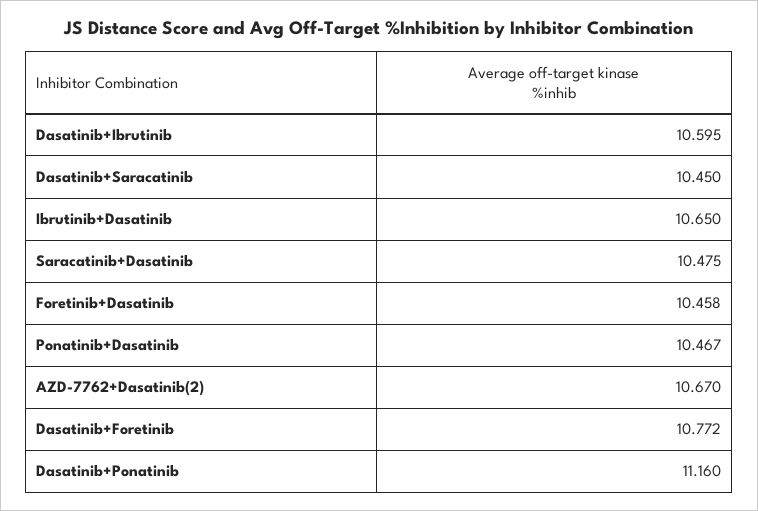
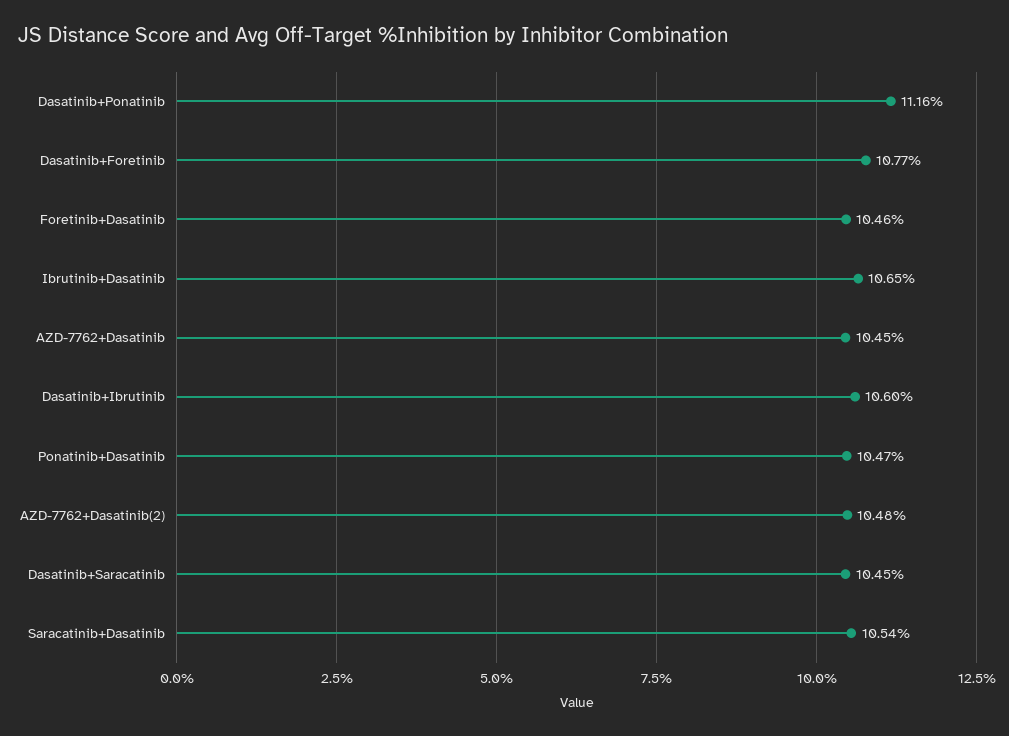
  {
    "Dasatinib+Ibrutinib": 10.595,
    "Dasatinib+Saracatinib": 10.45,
    "Ibrutinib+Dasatinib": 10.65,
-   "Saracatinib+Dasatinib": 10.475,
+   "Saracatinib+Dasatinib": 10.54,
    "Foretinib+Dasatinib": 10.458,
    "Ponatinib+Dasatinib": 10.467,
-   "AZD-7762+Dasatinib(2)": 10.67,
+   "AZD-7762+Dasatinib(2)": 10.48,
    "Dasatinib+Foretinib": 10.772,
-   "Dasatinib+Ponatinib": 11.16
+   "Dasatinib+Ponatinib": 11.16,
+   "AZD-7762+Dasatinib": 10.45
  }

